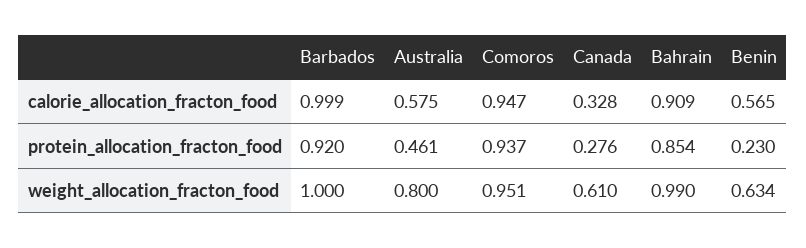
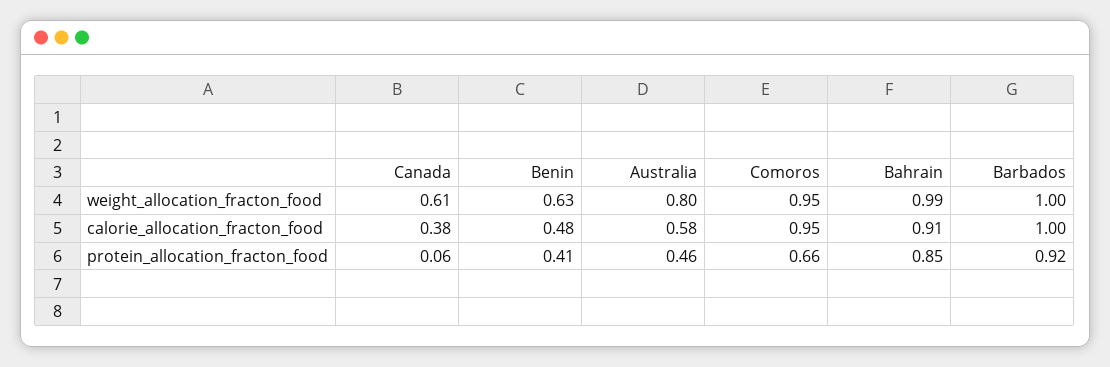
  {
    "Barbados": {
      "calorie_allocation_fracton_food": 0.999,
      "protein_allocation_fracton_food": 0.92,
      "weight_allocation_fracton_food": 1
    },
    "Australia": {
      "calorie_allocation_fracton_food": 0.575,
      "protein_allocation_fracton_food": 0.461,
      "weight_allocation_fracton_food": 0.8
    },
    "Comoros": {
      "calorie_allocation_fracton_food": 0.947,
-     "protein_allocation_fracton_food": 0.937,
+     "protein_allocation_fracton_food": 0.66,
      "weight_allocation_fracton_food": 0.951
    },
    "Canada": {
-     "calorie_allocation_fracton_food": 0.328,
+     "calorie_allocation_fracton_food": 0.38,
-     "protein_allocation_fracton_food": 0.276,
+     "protein_allocation_fracton_food": 0.06,
      "weight_allocation_fracton_food": 0.61
    },
    "Bahrain": {
      "calorie_allocation_fracton_food": 0.909,
      "protein_allocation_fracton_food": 0.854,
      "weight_allocation_fracton_food": 0.99
    },
    "Benin": {
-     "calorie_allocation_fracton_food": 0.565,
+     "calorie_allocation_fracton_food": 0.48,
-     "protein_allocation_fracton_food": 0.23,
+     "protein_allocation_fracton_food": 0.41,
      "weight_allocation_fracton_food": 0.634
    }
  }

